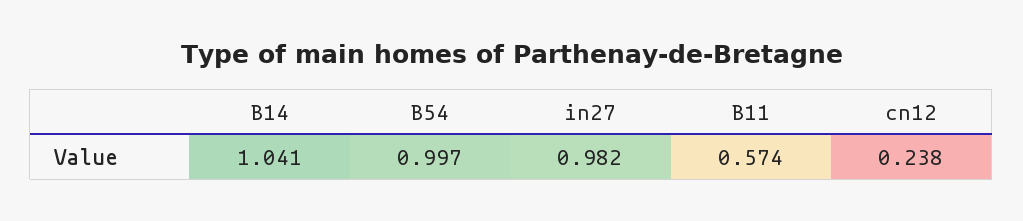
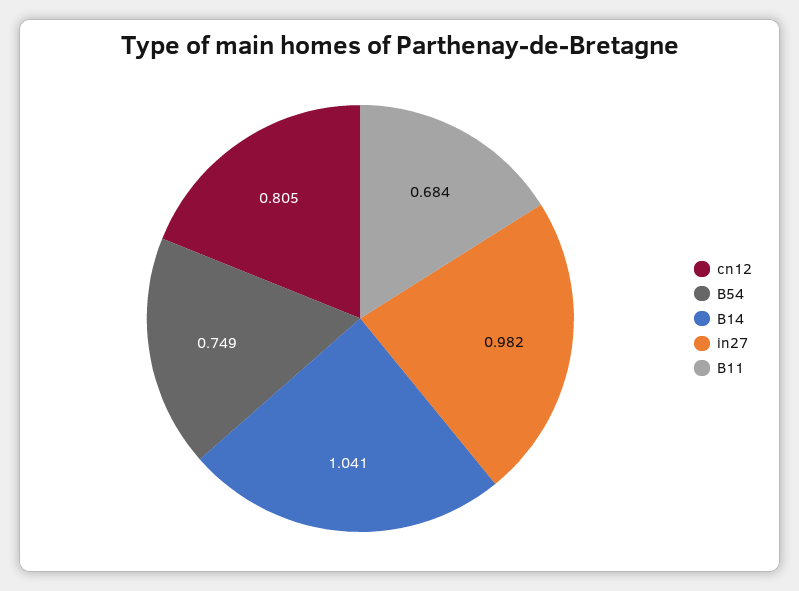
  {
    "B14": 1.041,
-   "B54": 0.997,
+   "B54": 0.749,
    "in27": 0.982,
-   "B11": 0.574,
+   "B11": 0.684,
-   "cn12": 0.238
+   "cn12": 0.805
  }

